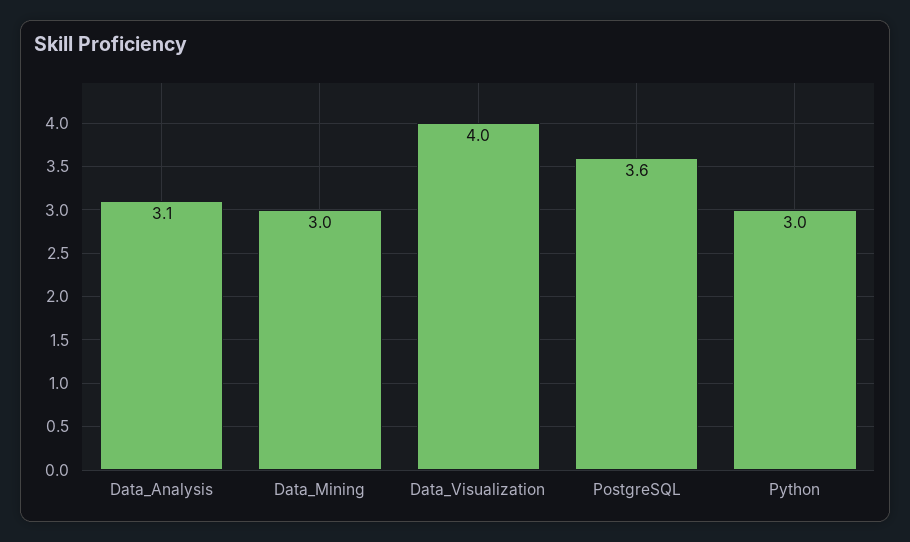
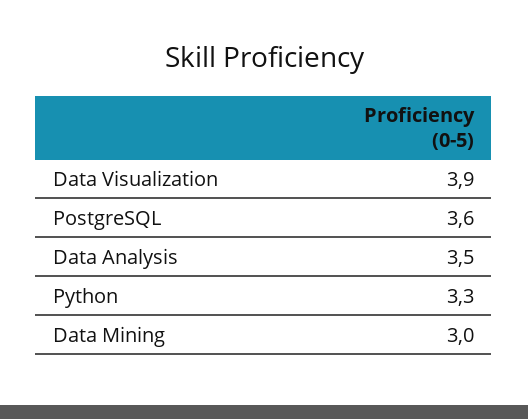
  {
-   "Data_Analysis": 3.1,
+   "Data_Analysis": 3.5,
    "Data_Mining": 3,
-   "Data_Visualization": 4,
+   "Data_Visualization": 3.9,
    "PostgreSQL": 3.6,
-   "Python": 3
+   "Python": 3.3
  }

